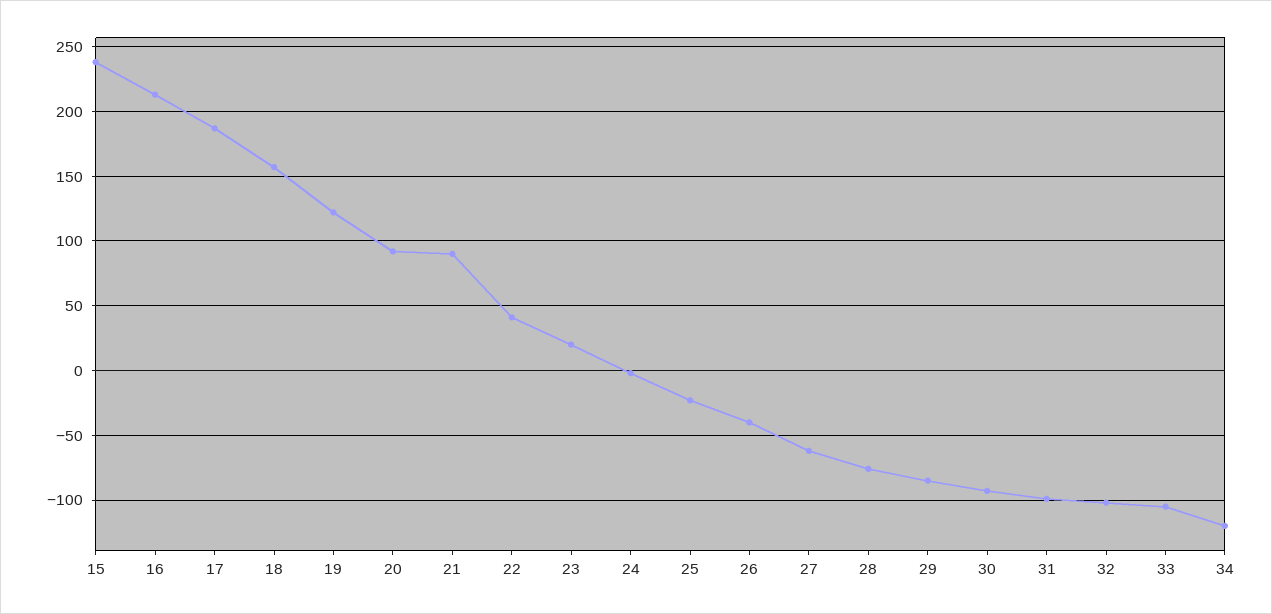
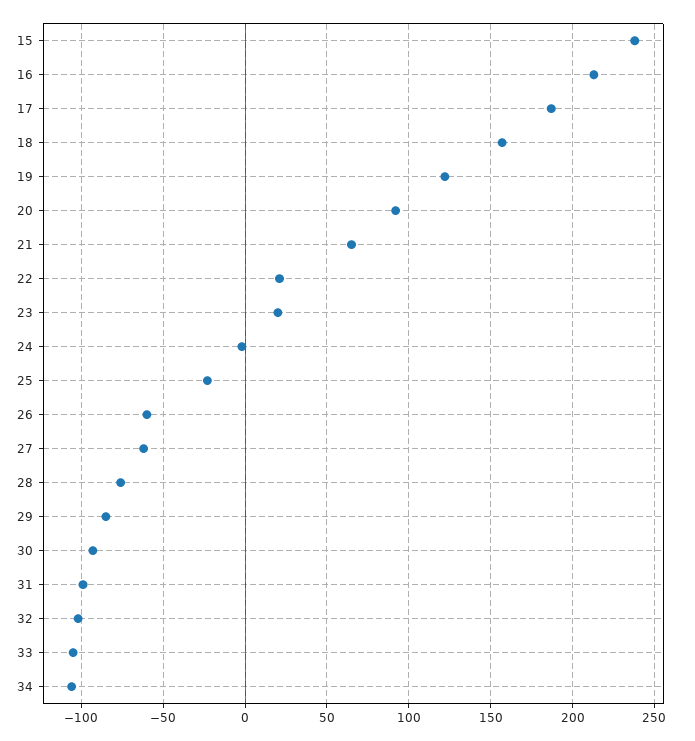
  {
    "15": 240,
    "16": 215,
    "17": 185,
    "18": 155,
    "19": 120,
    "20": 90,
-   "21": 90,
+   "21": 65,
-   "22": 40,
+   "22": 20,
    "23": 20,
    "24": 0,
    "25": -25,
-   "26": -40,
+   "26": -60,
    "27": -60,
    "28": -75,
    "29": -85,
    "30": -95,
    "31": -100,
    "32": -100,
    "33": -105,
-   "34": -120
+   "34": -105
  }

